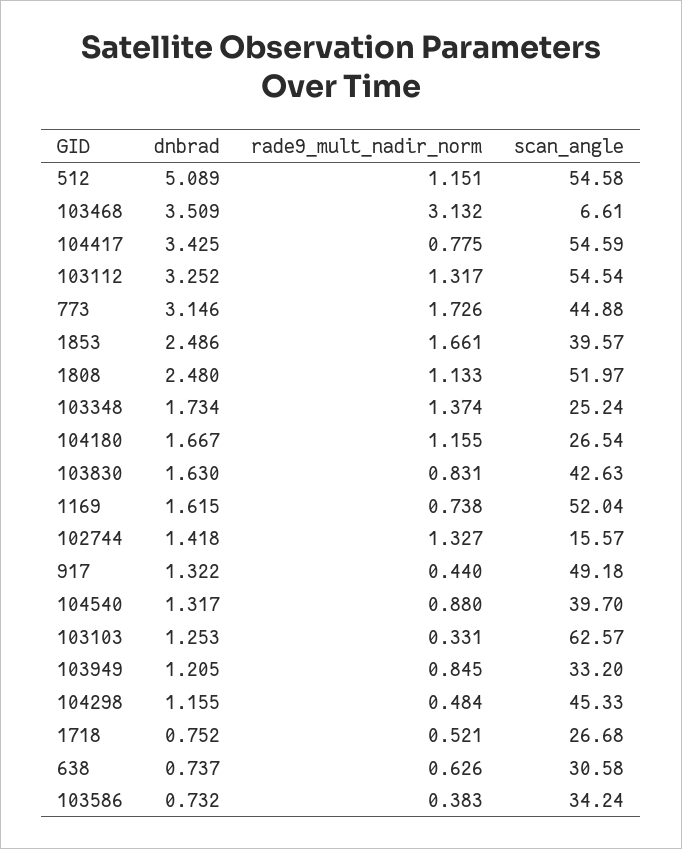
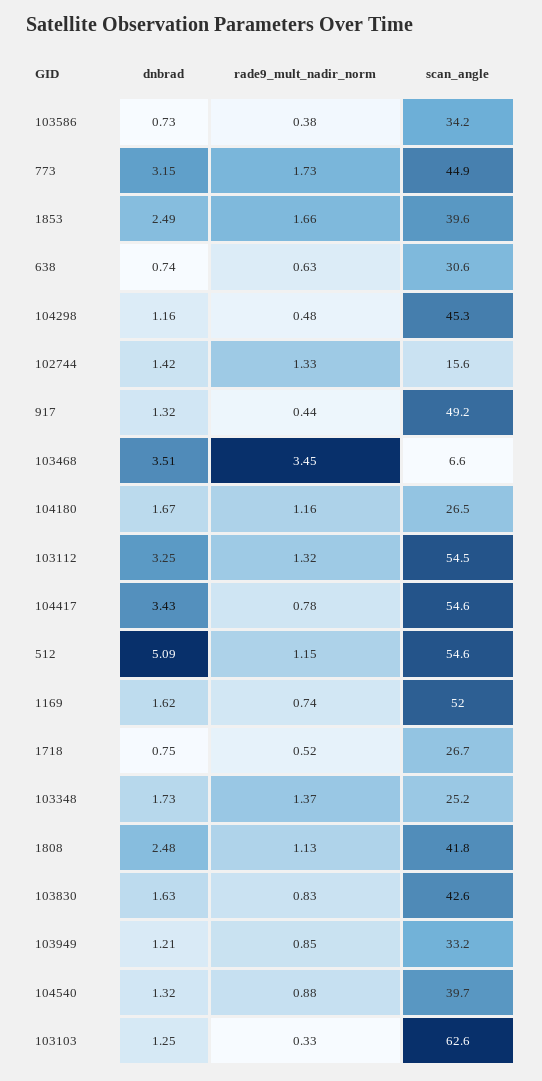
  {
    "dnbrad": {
      "512": 5.089,
      "103468": 3.509,
      "104417": 3.425,
      "103112": 3.252,
      "773": 3.146,
      "1853": 2.486,
      "1808": 2.48,
      "103348": 1.734,
      "104180": 1.667,
      "103830": 1.63,
      "1169": 1.615,
      "102744": 1.418,
      "917": 1.322,
      "104540": 1.317,
      "103103": 1.253,
      "103949": 1.205,
      "104298": 1.155,
      "1718": 0.752,
      "638": 0.737,
      "103586": 0.732
    },
    "rade9_mult_nadir_norm": {
      "512": 1.151,
-     "103468": 3.132,
+     "103468": 3.45,
      "104417": 0.775,
      "103112": 1.317,
      "773": 1.726,
      "1853": 1.661,
      "1808": 1.133,
      "103348": 1.374,
      "104180": 1.155,
      "103830": 0.831,
      "1169": 0.738,
      "102744": 1.327,
      "917": 0.44,
      "104540": 0.88,
      "103103": 0.331,
      "103949": 0.845,
      "104298": 0.484,
      "1718": 0.521,
      "638": 0.626,
      "103586": 0.383
    },
    "scan_angle": {
      "512": 54.58,
      "103468": 6.61,
      "104417": 54.59,
      "103112": 54.54,
      "773": 44.88,
      "1853": 39.57,
-     "1808": 51.97,
+     "1808": 41.8,
      "103348": 25.24,
      "104180": 26.54,
      "103830": 42.63,
      "1169": 52.04,
      "102744": 15.57,
      "917": 49.18,
      "104540": 39.7,
      "103103": 62.57,
      "103949": 33.2,
      "104298": 45.33,
      "1718": 26.68,
      "638": 30.58,
      "103586": 34.24
    }
  }

